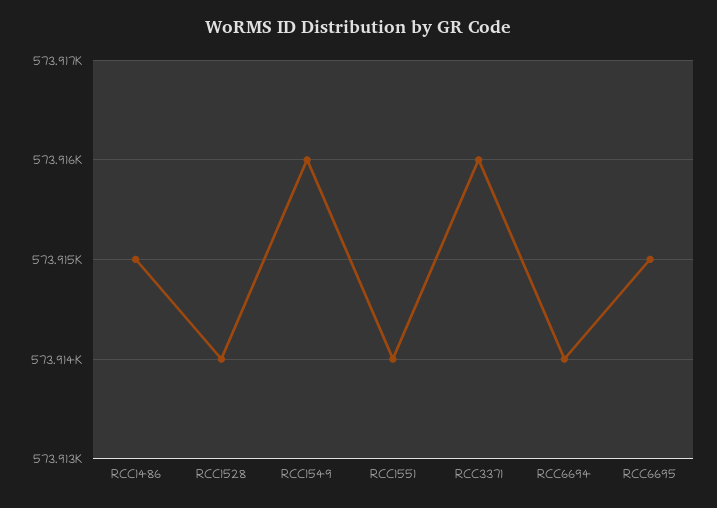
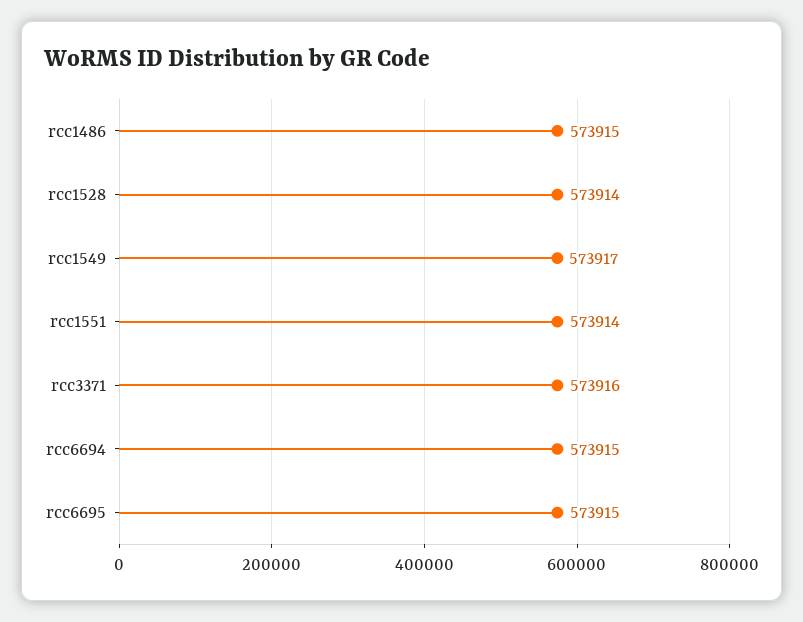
  {
    "RCC1486": 573915,
    "RCC1528": 573914,
-   "RCC1549": 573916,
+   "RCC1549": 573917,
    "RCC1551": 573914,
    "RCC3371": 573916,
-   "RCC6694": 573914,
+   "RCC6694": 573915,
    "RCC6695": 573915
  }

